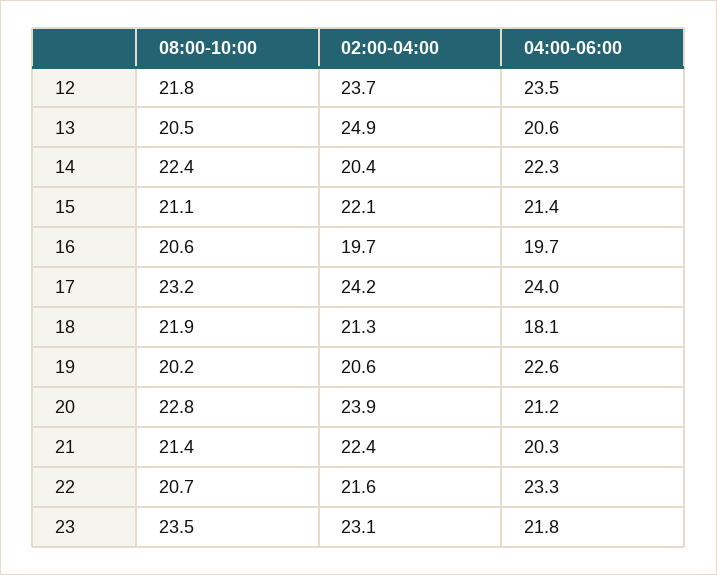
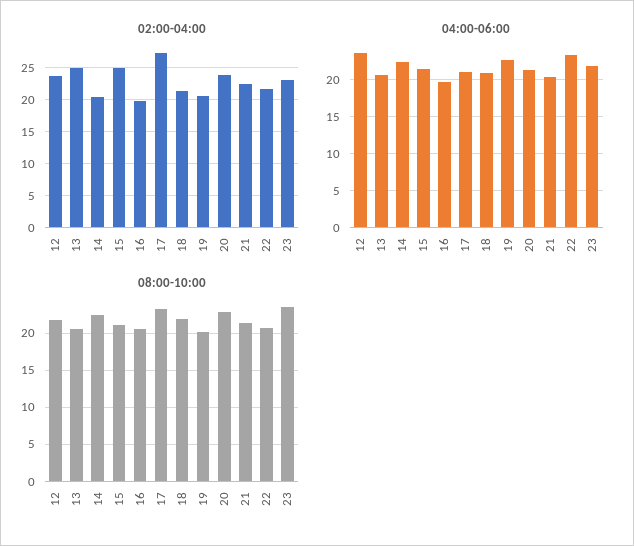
  {
    "08:00-10:00": {
      "12": 21.8,
      "13": 20.5,
      "14": 22.4,
      "15": 21.1,
      "16": 20.6,
      "17": 23.2,
      "18": 21.9,
      "19": 20.2,
      "20": 22.8,
      "21": 21.4,
      "22": 20.7,
      "23": 23.5
    },
    "02:00-04:00": {
      "12": 23.7,
      "13": 24.9,
      "14": 20.4,
-     "15": 22.1,
+     "15": 25,
      "16": 19.7,
-     "17": 24.2,
+     "17": 27,
      "18": 21.3,
      "19": 20.6,
      "20": 23.9,
      "21": 22.4,
      "22": 21.6,
      "23": 23.1
    },
    "04:00-06:00": {
      "12": 23.5,
      "13": 20.6,
      "14": 22.3,
      "15": 21.4,
      "16": 19.7,
-     "17": 24,
+     "17": 21,
-     "18": 18.1,
+     "18": 21,
      "19": 22.6,
      "20": 21.2,
      "21": 20.3,
      "22": 23.3,
      "23": 21.8
    }
  }

